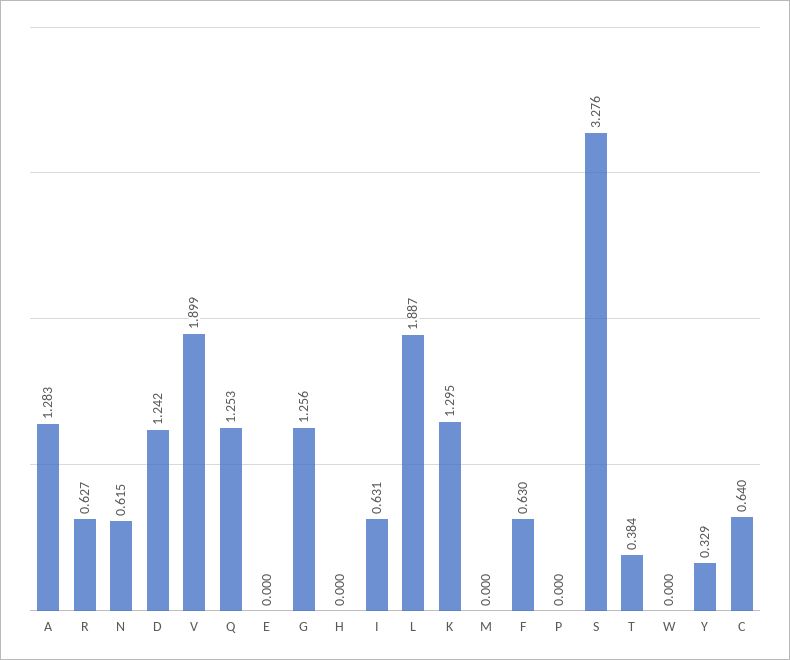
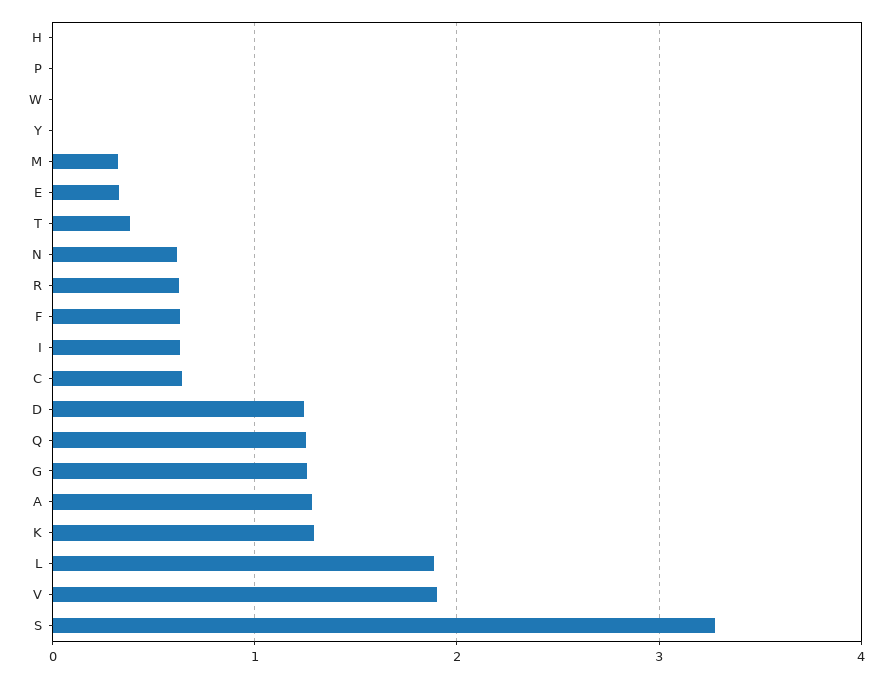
  {
    "A": 1.283,
    "R": 0.627,
    "N": 0.615,
    "D": 1.242,
    "V": 1.899,
    "Q": 1.253,
-   "E": 0,
+   "E": 0.3,
    "G": 1.256,
    "H": 0,
    "I": 0.631,
    "L": 1.887,
    "K": 1.295,
-   "M": 0,
+   "M": 0.3,
    "F": 0.63,
    "P": 0,
    "S": 3.276,
    "T": 0.384,
    "W": 0,
-   "Y": 0.329,
+   "Y": 0,
    "C": 0.64
  }

